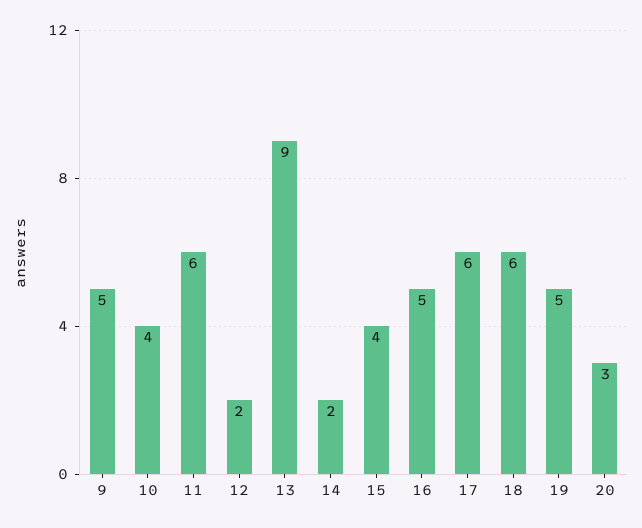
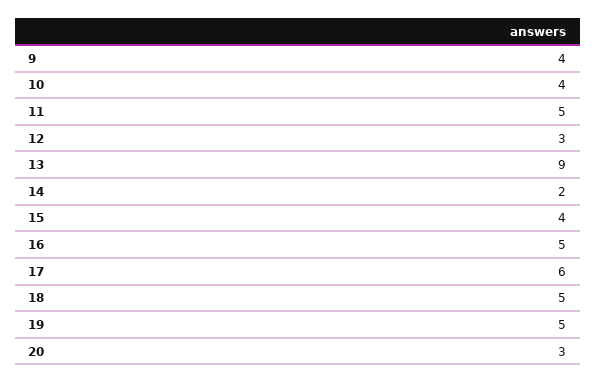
  {
-   "9": 5,
+   "9": 4,
    "10": 4,
-   "11": 6,
+   "11": 5,
-   "12": 2,
+   "12": 3,
    "13": 9,
    "14": 2,
    "15": 4,
    "16": 5,
    "17": 6,
-   "18": 6,
+   "18": 5,
    "19": 5,
    "20": 3
  }

